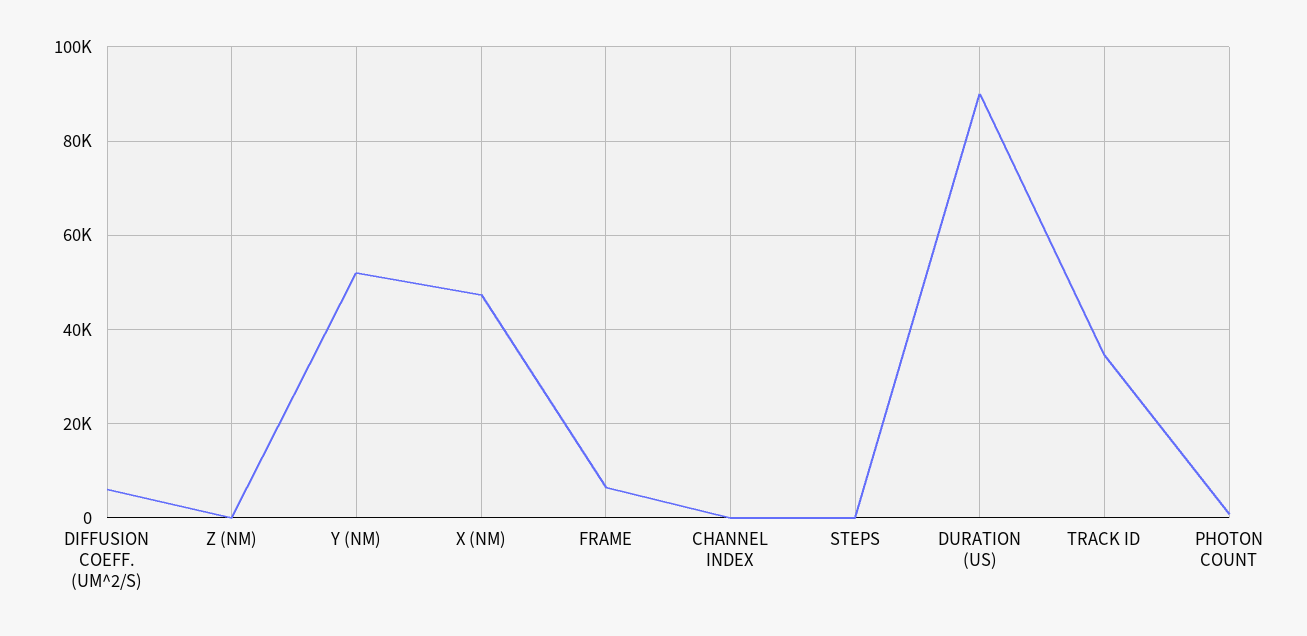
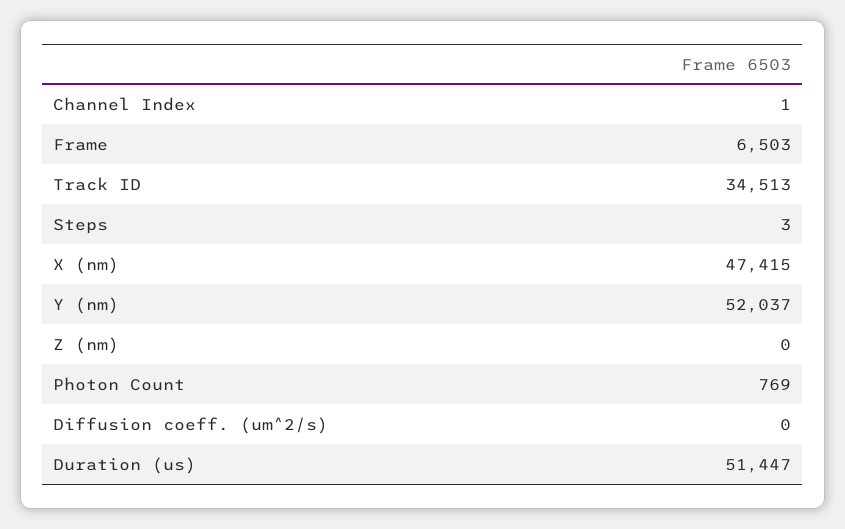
  {
-   "DIFFUSION COEFF. (UM^2/S)": 6000,
+   "DIFFUSION COEFF. (UM^2/S)": 0,
    "Z (NM)": 0,
    "Y (NM)": 52037,
    "X (NM)": 47415,
    "FRAME": 6503,
    "CHANNEL INDEX": 1,
    "STEPS": 3,
-   "DURATION (US)": 90000,
+   "DURATION (US)": 51447,
    "TRACK ID": 34513,
    "PHOTON COUNT": 769
  }

